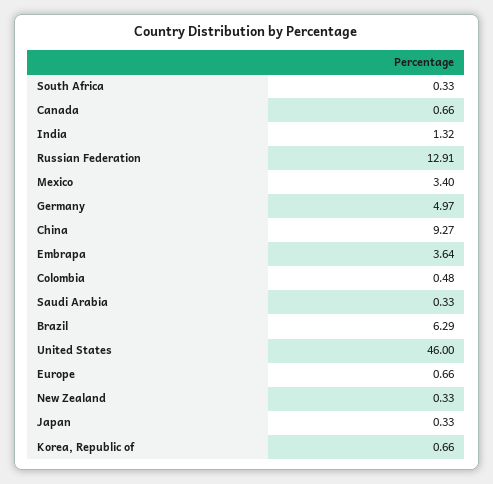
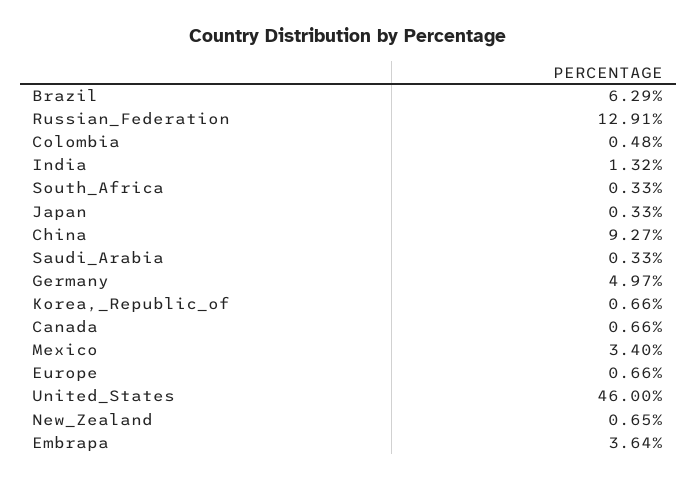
  {
    "South Africa": 0.33,
    "Canada": 0.66,
    "India": 1.32,
    "Russian Federation": 12.91,
    "Mexico": 3.4,
    "Germany": 4.97,
    "China": 9.27,
    "Embrapa": 3.64,
    "Colombia": 0.48,
    "Saudi Arabia": 0.33,
    "Brazil": 6.29,
    "United States": 46,
    "Europe": 0.66,
-   "New Zealand": 0.33,
+   "New Zealand": 0.65,
    "Japan": 0.33,
    "Korea, Republic of": 0.66
  }

